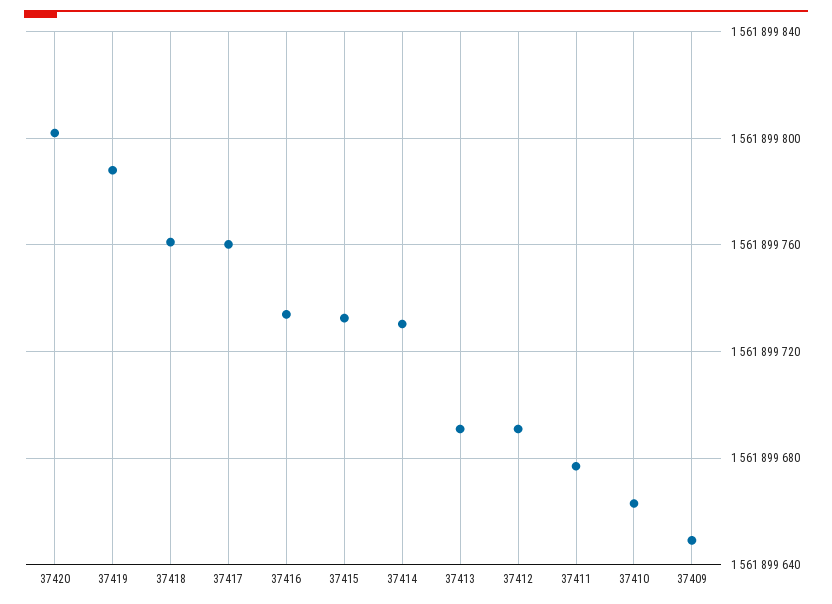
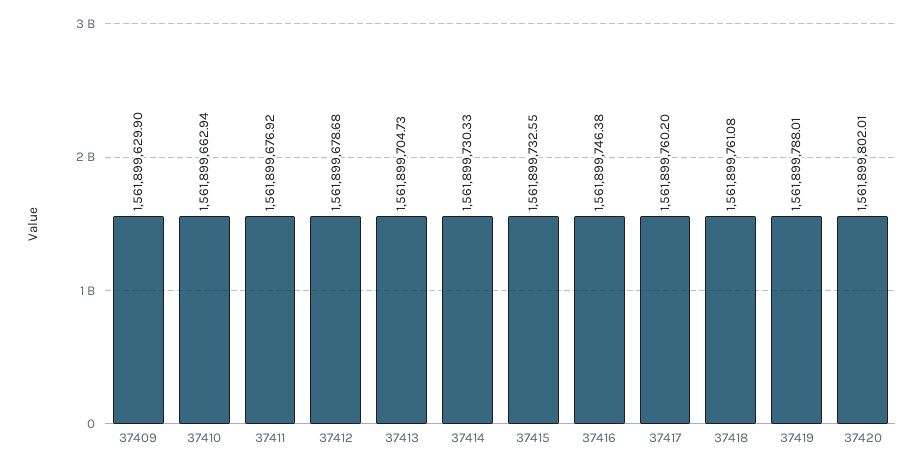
  {
    "37420": 1561899802.01,
    "37419": 1561899788.01,
    "37418": 1561899761.08,
    "37417": 1561899760.2,
-   "37416": 1561899735,
+   "37416": 1561899746.38,
    "37415": 1561899732.55,
    "37414": 1561899730.33,
-   "37413": 1561899690,
+   "37413": 1561899704.73,
-   "37412": 1561899690,
+   "37412": 1561899678.68,
    "37411": 1561899676.92,
    "37410": 1561899662.94,
-   "37409": 1561899650
+   "37409": 1561899629.9
  }

